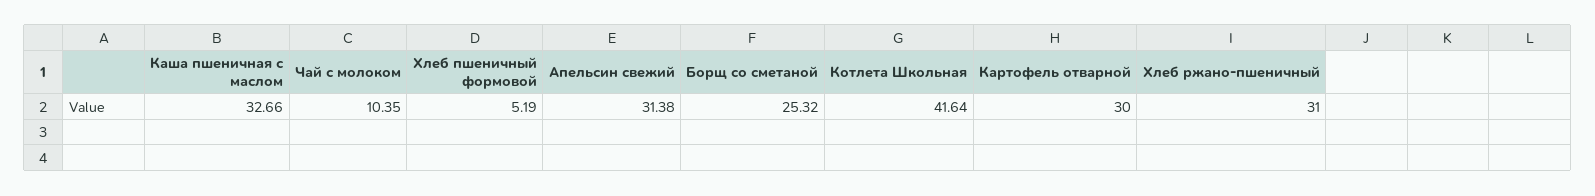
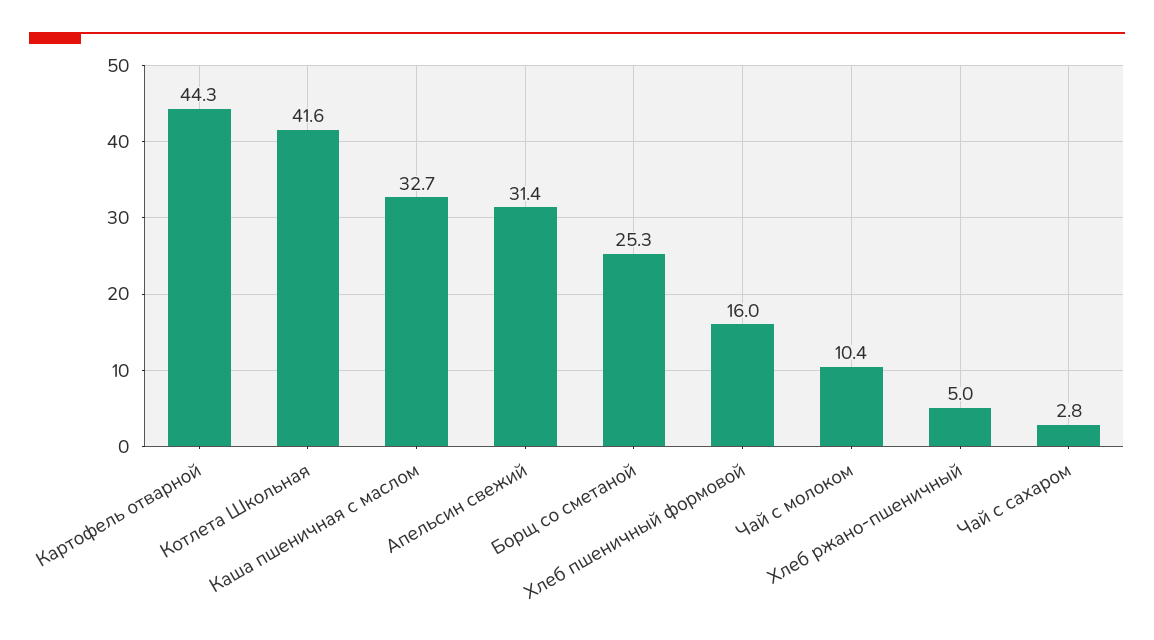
  {
    "Каша пшеничная с маслом": 32.66,
    "Чай с молоком": 10.35,
-   "Хлеб пшеничный формовой": 5.19,
+   "Хлеб пшеничный формовой": 16,
    "Апельсин свежий": 31.38,
    "Борщ со сметаной": 25.32,
    "Котлета Школьная": 41.64,
-   "Картофель отварной": 30,
+   "Картофель отварной": 44.3,
-   "Хлеб ржано-пшеничный": 31
+   "Хлеб ржано-пшеничный": 5,
+   "Чай с сахаром": 2.8
  }

